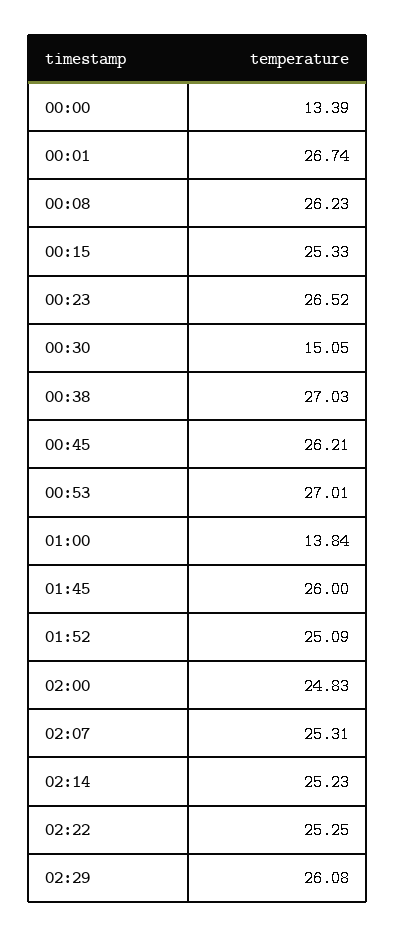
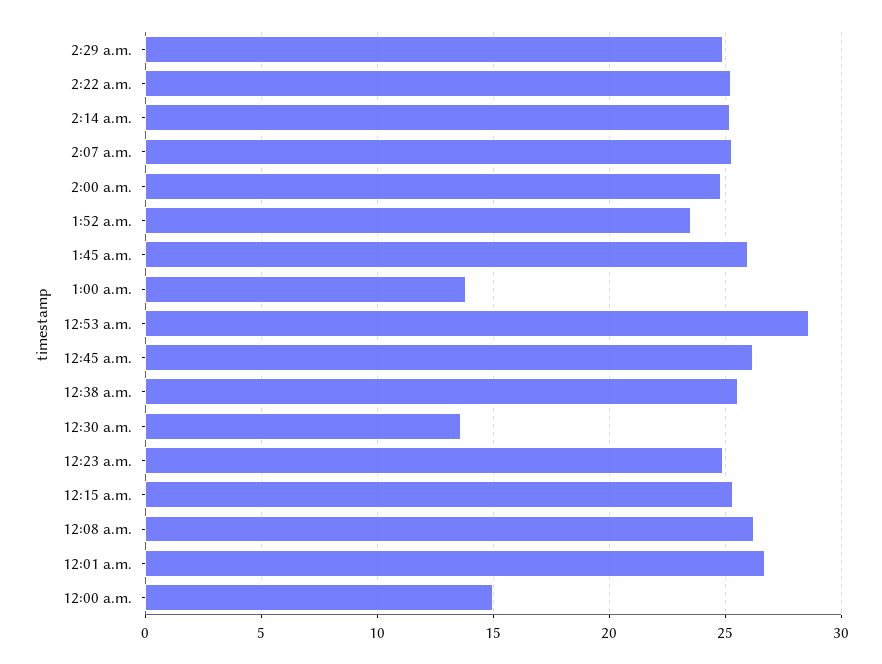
  {
-   "00:00": 13.39,
+   "00:00": 15,
    "00:01": 26.74,
    "00:08": 26.23,
    "00:15": 25.33,
-   "00:23": 26.52,
+   "00:23": 25,
-   "00:30": 15.05,
+   "00:30": 13.5,
-   "00:38": 27.03,
+   "00:38": 25.5,
    "00:45": 26.21,
-   "00:53": 27.01,
+   "00:53": 28.5,
    "01:00": 13.84,
    "01:45": 26,
-   "01:52": 25.09,
+   "01:52": 23.5,
    "02:00": 24.83,
    "02:07": 25.31,
    "02:14": 25.23,
    "02:22": 25.25,
-   "02:29": 26.08
+   "02:29": 25
  }

